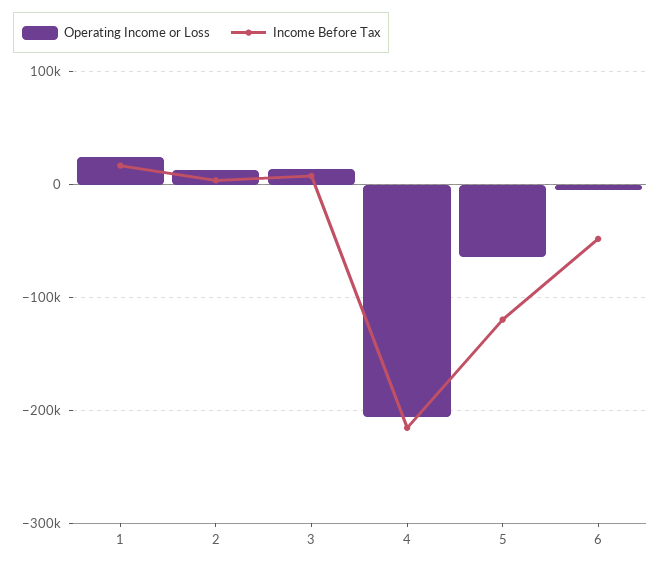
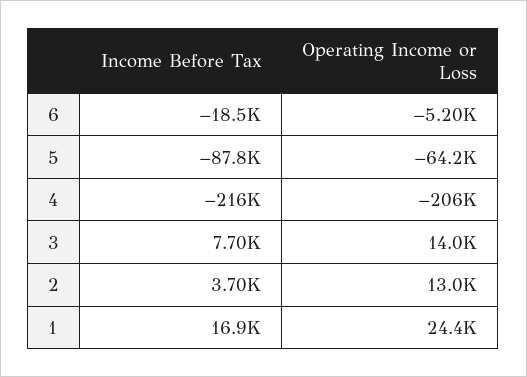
  {
    "Operating Income or Loss": {
      "1": 24400,
      "2": 13000,
      "3": 14000,
      "4": -206000,
      "5": -64200,
      "6": -5200
    },
    "Income Before Tax": {
      "1": 16900,
      "2": 3700,
      "3": 7700,
      "4": -216000,
-     "5": -120000,
+     "5": -87800,
-     "6": -50000
+     "6": -18500
    }
  }

